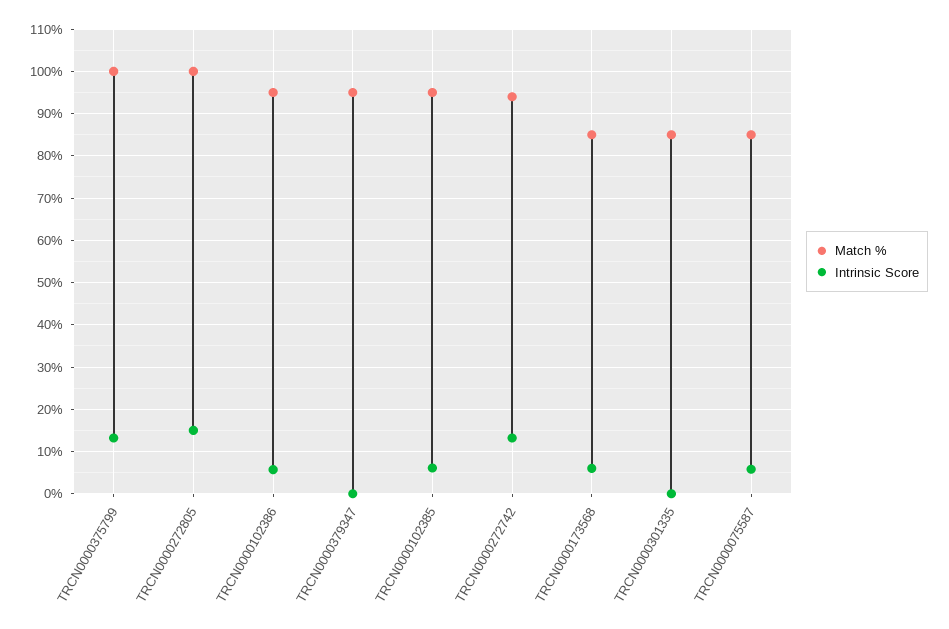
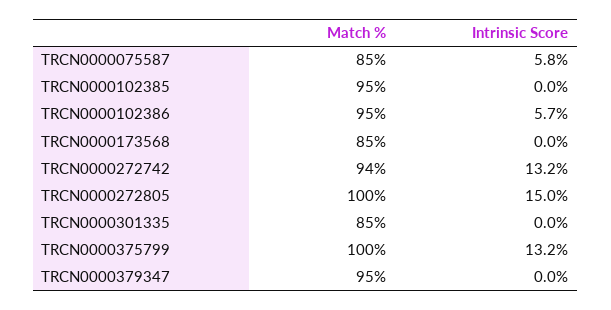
  {
    "Match %": {
      "TRCN0000375799": 100,
      "TRCN0000272805": 100,
      "TRCN0000102386": 95,
      "TRCN0000379347": 95,
      "TRCN0000102385": 95,
      "TRCN0000272742": 94,
      "TRCN0000173568": 85,
      "TRCN0000301335": 85,
      "TRCN0000075587": 85
    },
    "Intrinsic Score": {
      "TRCN0000375799": 13.2,
      "TRCN0000272805": 15,
      "TRCN0000102386": 5.7,
      "TRCN0000379347": 0,
-     "TRCN0000102385": 6,
+     "TRCN0000102385": 0,
      "TRCN0000272742": 13.2,
-     "TRCN0000173568": 6,
+     "TRCN0000173568": 0,
      "TRCN0000301335": 0,
      "TRCN0000075587": 5.8
    }
  }

